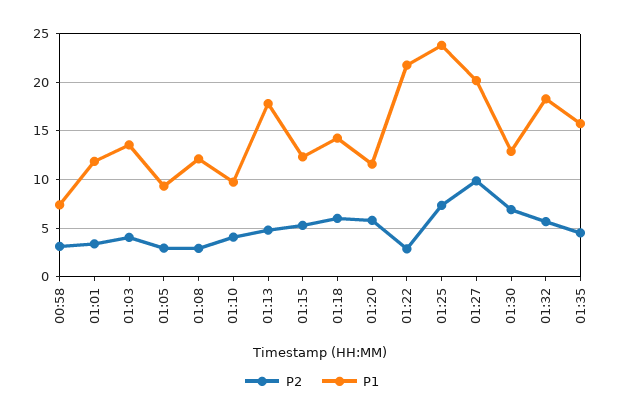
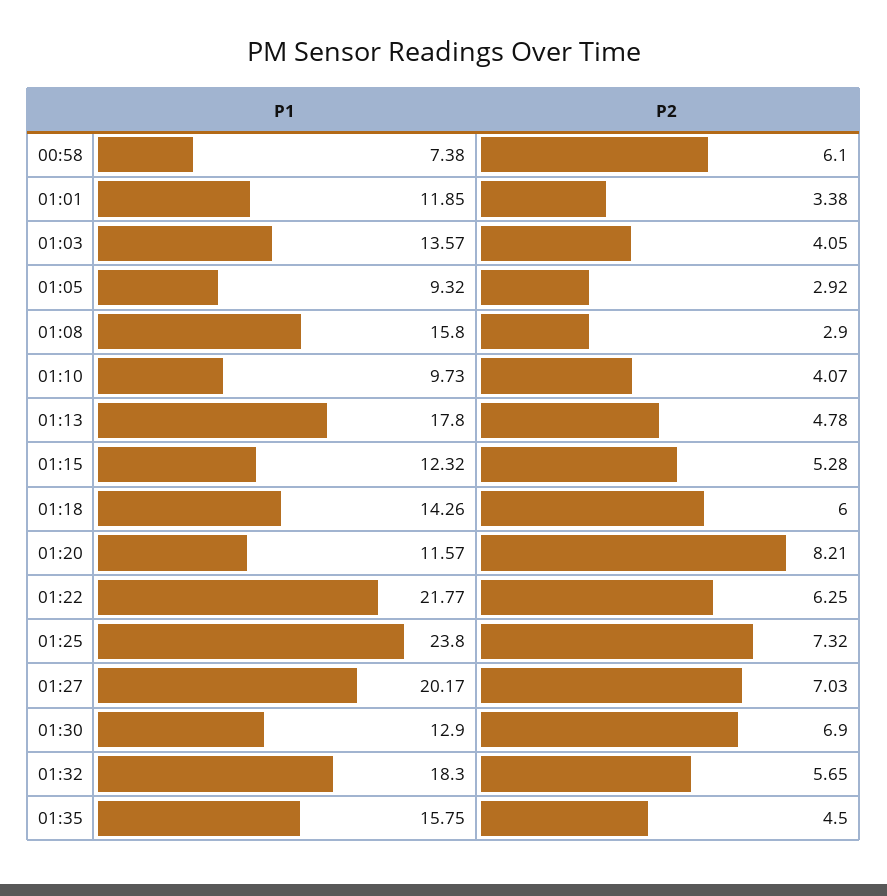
  {
    "P2": {
-     "00:58": 3,
+     "00:58": 6.1,
      "01:01": 3.38,
      "01:03": 4.05,
      "01:05": 2.92,
      "01:08": 2.9,
      "01:10": 4.07,
      "01:13": 4.78,
      "01:15": 5.28,
      "01:18": 6,
-     "01:20": 6,
+     "01:20": 8.21,
-     "01:22": 3,
+     "01:22": 6.25,
      "01:25": 7.32,
-     "01:27": 10,
+     "01:27": 7.03,
      "01:30": 6.9,
      "01:32": 5.65,
      "01:35": 4.5
    },
    "P1": {
      "00:58": 7.38,
      "01:01": 11.85,
      "01:03": 13.57,
      "01:05": 9.32,
-     "01:08": 12,
+     "01:08": 15.8,
      "01:10": 9.73,
      "01:13": 17.8,
      "01:15": 12.32,
      "01:18": 14.26,
      "01:20": 11.57,
      "01:22": 21.77,
      "01:25": 23.8,
      "01:27": 20.17,
      "01:30": 12.9,
      "01:32": 18.3,
      "01:35": 15.75
    }
  }

